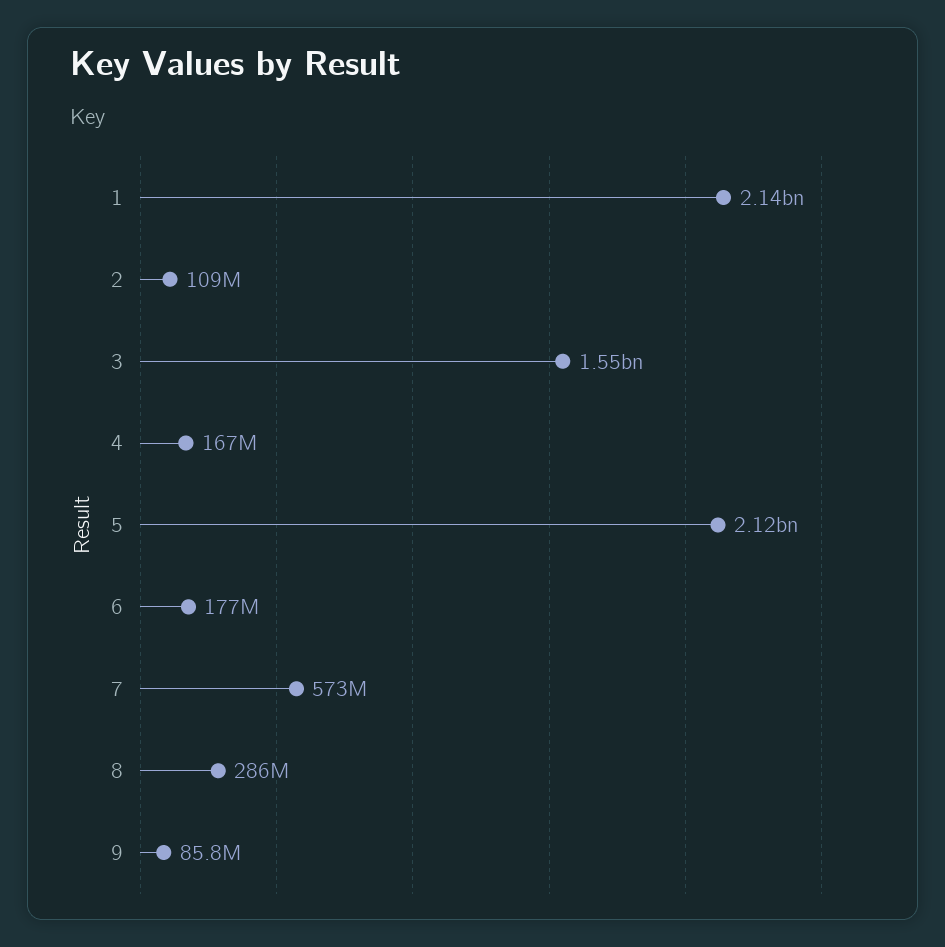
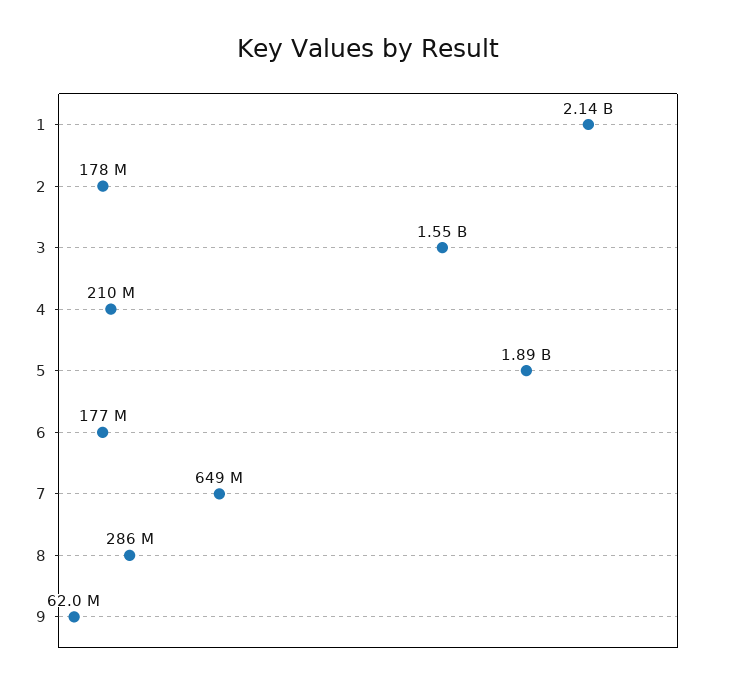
  {
    "1": 2140000000,
-   "2": 109000000,
+   "2": 178000000,
    "3": 1550000000,
-   "4": 167000000,
+   "4": 210000000,
-   "5": 2120000000,
+   "5": 1890000000,
    "6": 177000000,
-   "7": 573000000,
+   "7": 649000000,
    "8": 286000000,
-   "9": 85800000
+   "9": 62000000
  }

